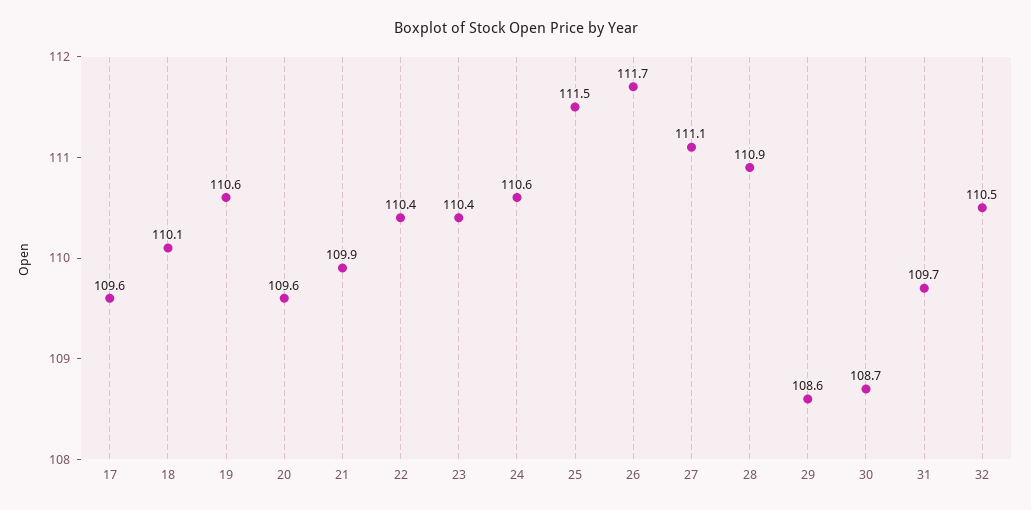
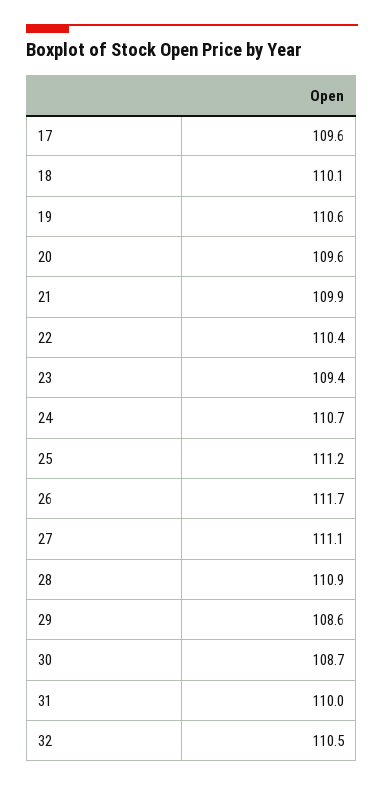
  {
    "17": 109.6,
    "18": 110.1,
    "19": 110.6,
    "20": 109.6,
    "21": 109.9,
    "22": 110.4,
-   "23": 110.4,
+   "23": 109.4,
-   "24": 110.6,
+   "24": 110.7,
-   "25": 111.5,
+   "25": 111.2,
    "26": 111.7,
    "27": 111.1,
    "28": 110.9,
    "29": 108.6,
    "30": 108.7,
-   "31": 109.7,
+   "31": 110,
    "32": 110.5
  }

